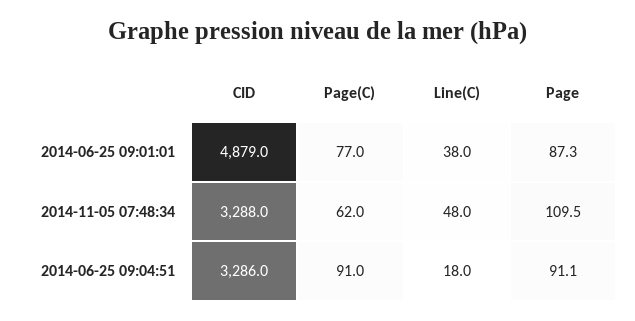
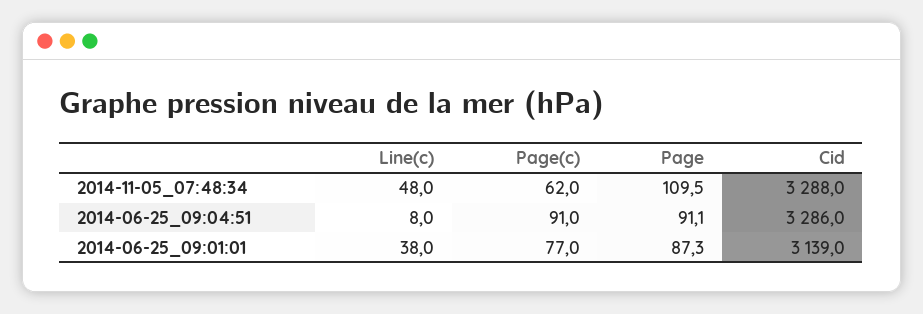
  {
    "CID": {
-     "2014-06-25 09:01:01": 4879,
+     "2014-06-25 09:01:01": 3139,
      "2014-11-05 07:48:34": 3288,
      "2014-06-25 09:04:51": 3286
    },
    "Page(C)": {
      "2014-06-25 09:01:01": 77,
      "2014-11-05 07:48:34": 62,
      "2014-06-25 09:04:51": 91
    },
    "Line(C)": {
      "2014-06-25 09:01:01": 38,
      "2014-11-05 07:48:34": 48,
-     "2014-06-25 09:04:51": 18
+     "2014-06-25 09:04:51": 8
    },
    "Page": {
      "2014-06-25 09:01:01": 87.3,
      "2014-11-05 07:48:34": 109.5,
      "2014-06-25 09:04:51": 91.1
    }
  }

